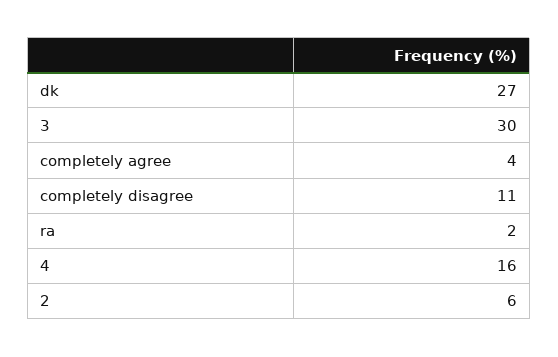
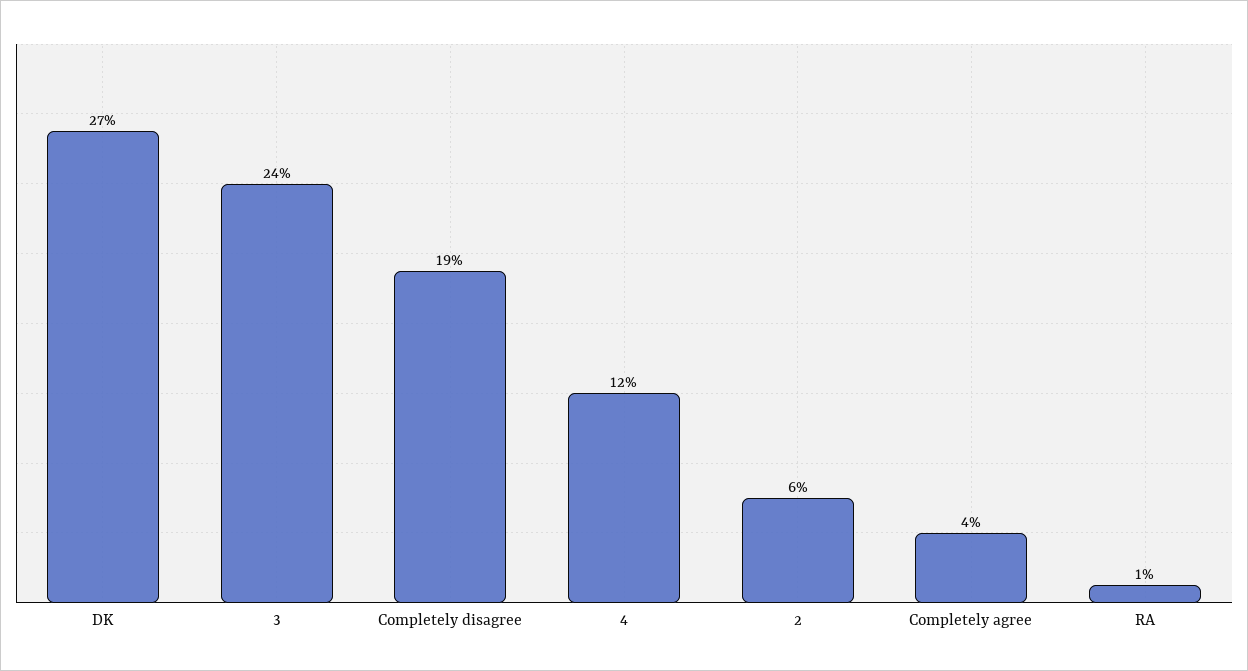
  {
    "dk": 27,
-   "3": 30,
+   "3": 24,
    "completely agree": 4,
-   "completely disagree": 11,
+   "completely disagree": 19,
-   "ra": 2,
+   "ra": 1,
-   "4": 16,
+   "4": 12,
    "2": 6
  }

